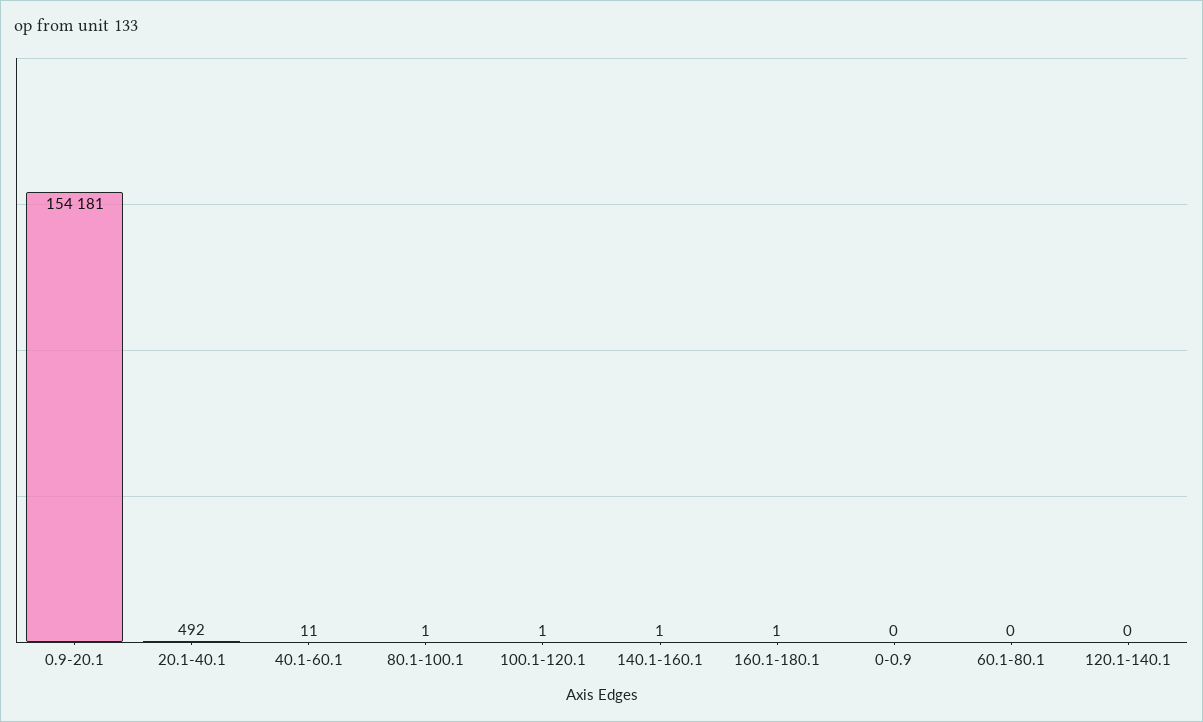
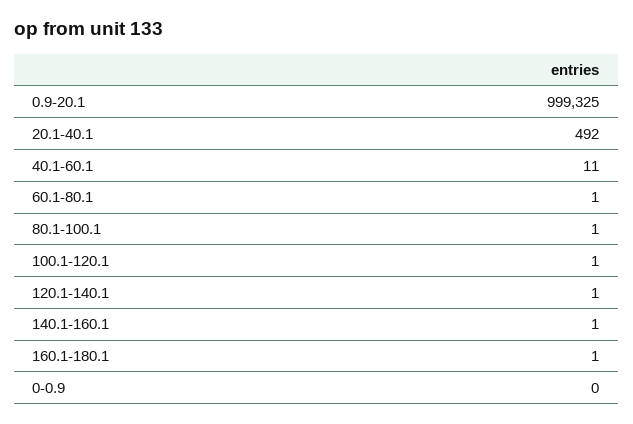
  {
-   "0.9-20.1": 154181,
+   "0.9-20.1": 999325,
    "20.1-40.1": 492,
    "40.1-60.1": 11,
    "80.1-100.1": 1,
    "100.1-120.1": 1,
    "140.1-160.1": 1,
    "160.1-180.1": 1,
    "0-0.9": 0,
-   "60.1-80.1": 0,
+   "60.1-80.1": 1,
-   "120.1-140.1": 0
+   "120.1-140.1": 1
  }

